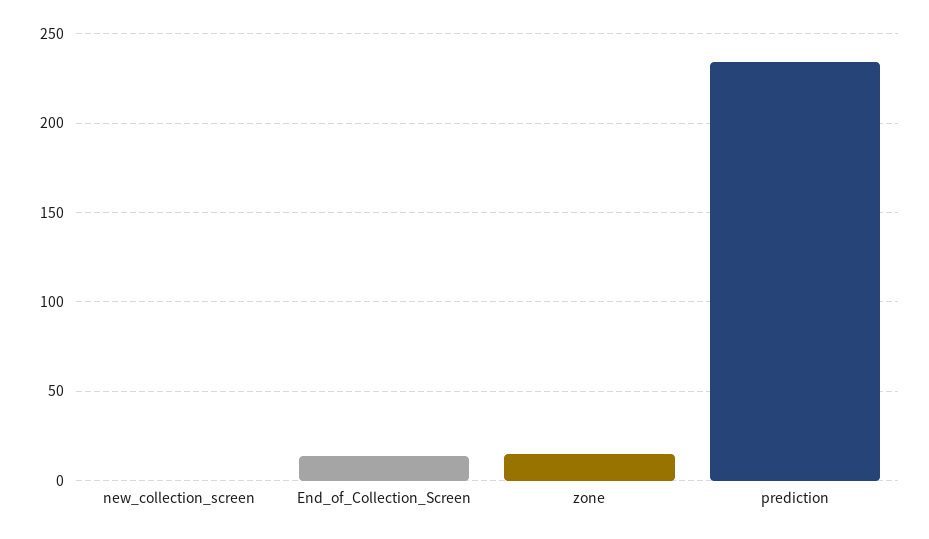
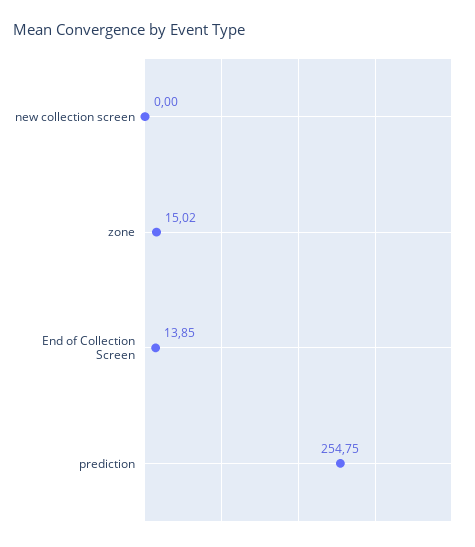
  {
    "new_collection_screen": 0,
    "End_of_Collection_Screen": 13.85,
    "zone": 15.02,
-   "prediction": 235
+   "prediction": 254.75
  }

